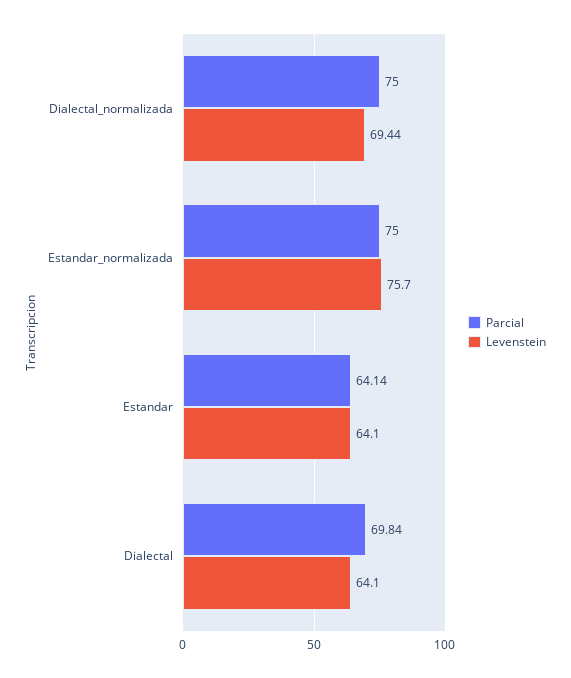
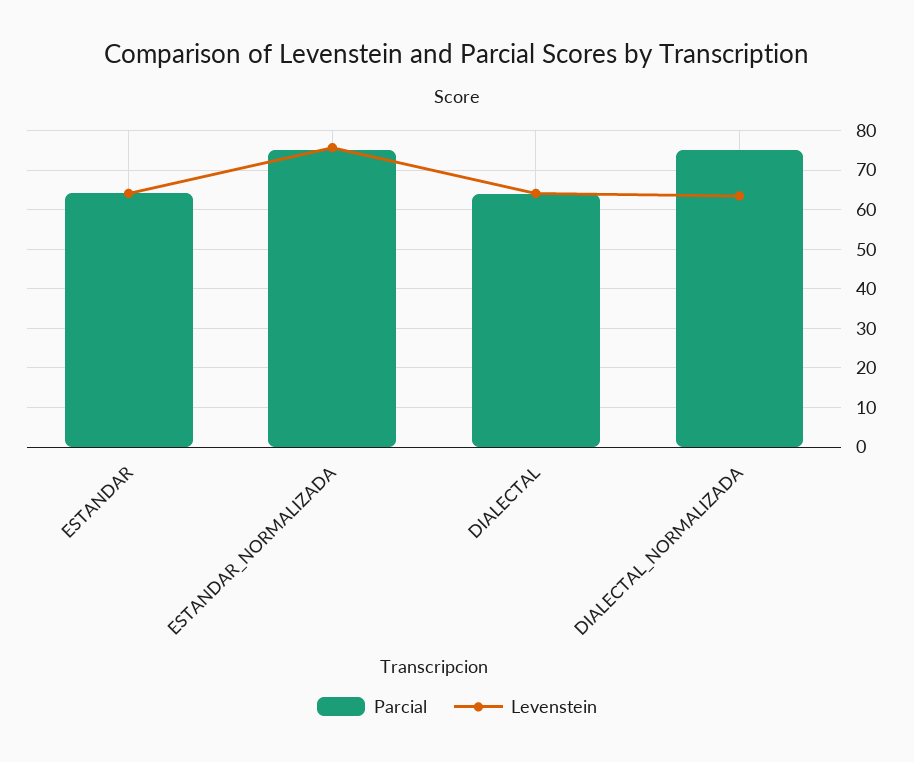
  {
    "Parcial": {
      "Dialectal_normalizada": 75,
      "Estandar_normalizada": 75,
      "Estandar": 64.14,
-     "Dialectal": 69.84
+     "Dialectal": 64
    },
    "Levenstein": {
-     "Dialectal_normalizada": 69.44,
+     "Dialectal_normalizada": 64,
      "Estandar_normalizada": 75.7,
      "Estandar": 64.1,
      "Dialectal": 64.1
    }
  }

